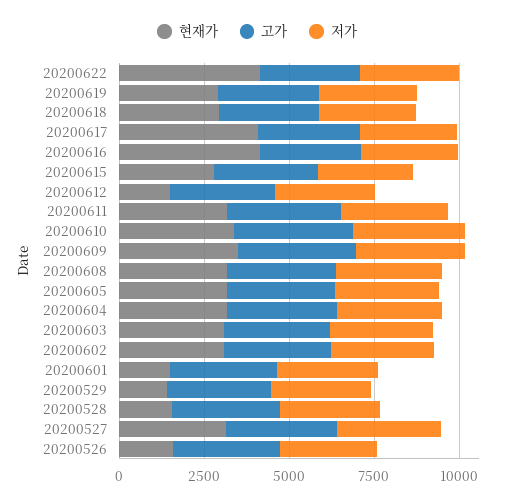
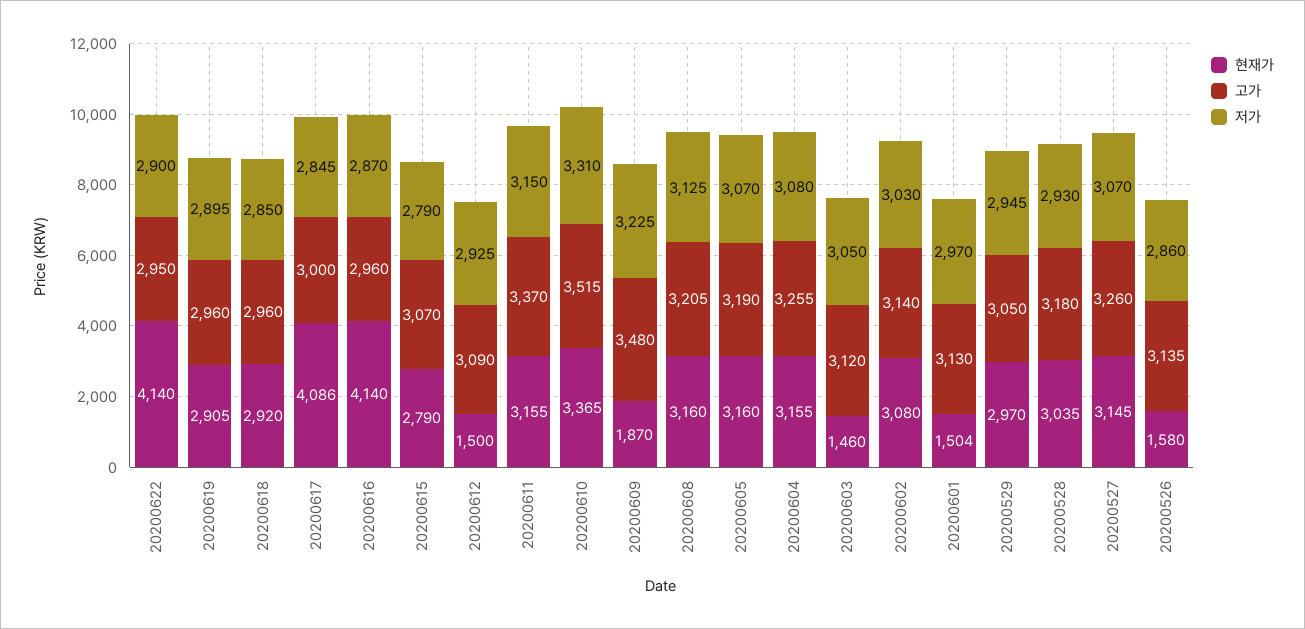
  {
    "현재가": {
      "20200622": 4140,
      "20200619": 2905,
      "20200618": 2920,
      "20200617": 4086,
      "20200616": 4140,
      "20200615": 2790,
      "20200612": 1500,
      "20200611": 3155,
      "20200610": 3365,
-     "20200609": 3500,
+     "20200609": 1870,
      "20200608": 3160,
      "20200605": 3160,
      "20200604": 3155,
-     "20200603": 3000,
+     "20200603": 1460,
      "20200602": 3080,
      "20200601": 1504,
-     "20200529": 1500,
+     "20200529": 2970,
-     "20200528": 1500,
+     "20200528": 3035,
      "20200527": 3145,
      "20200526": 1580
    },
    "고가": {
      "20200622": 2950,
      "20200619": 2960,
      "20200618": 2960,
      "20200617": 3000,
      "20200616": 2960,
      "20200615": 3070,
      "20200612": 3090,
      "20200611": 3370,
      "20200610": 3515,
      "20200609": 3480,
      "20200608": 3205,
      "20200605": 3190,
      "20200604": 3255,
      "20200603": 3120,
      "20200602": 3140,
      "20200601": 3130,
      "20200529": 3050,
      "20200528": 3180,
      "20200527": 3260,
      "20200526": 3135
    },
    "저가": {
      "20200622": 2900,
      "20200619": 2895,
      "20200618": 2850,
      "20200617": 2845,
      "20200616": 2870,
      "20200615": 2790,
      "20200612": 2925,
      "20200611": 3150,
      "20200610": 3310,
      "20200609": 3225,
      "20200608": 3125,
      "20200605": 3070,
      "20200604": 3080,
      "20200603": 3050,
      "20200602": 3030,
      "20200601": 2970,
      "20200529": 2945,
      "20200528": 2930,
      "20200527": 3070,
      "20200526": 2860
    }
  }

